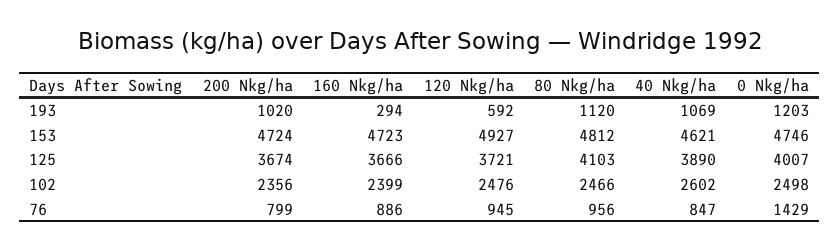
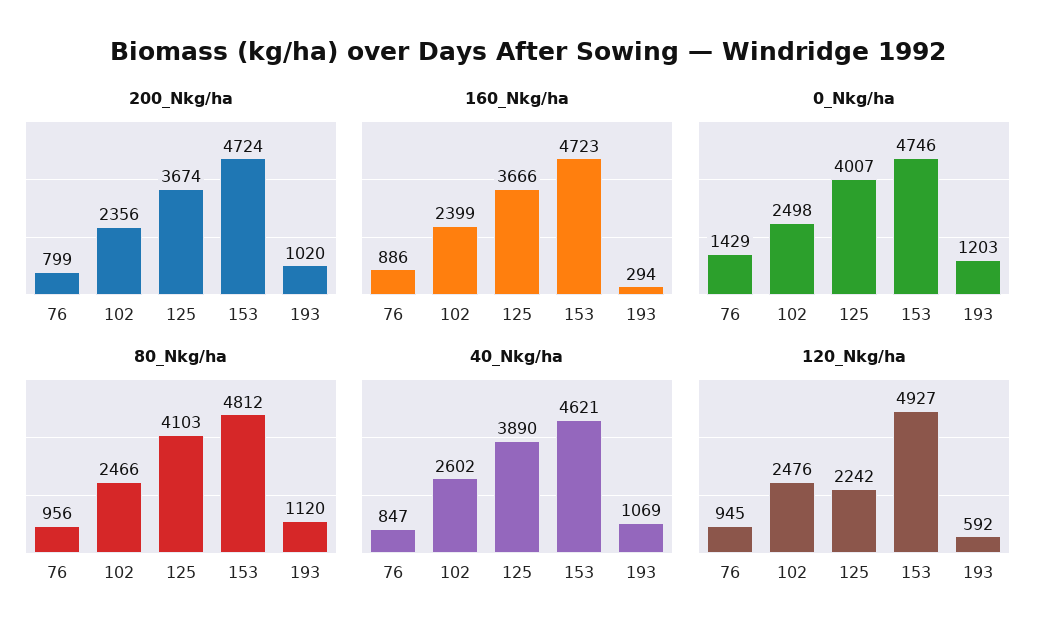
  {
    "200 Nkg/ha": {
      "193": 1020,
      "153": 4724,
      "125": 3674,
      "102": 2356,
      "76": 799
    },
    "160 Nkg/ha": {
      "193": 294,
      "153": 4723,
      "125": 3666,
      "102": 2399,
      "76": 886
    },
    "120 Nkg/ha": {
      "193": 592,
      "153": 4927,
-     "125": 3721,
+     "125": 2242,
      "102": 2476,
      "76": 945
    },
    "80 Nkg/ha": {
      "193": 1120,
      "153": 4812,
      "125": 4103,
      "102": 2466,
      "76": 956
    },
    "40 Nkg/ha": {
      "193": 1069,
      "153": 4621,
      "125": 3890,
      "102": 2602,
      "76": 847
    },
    "0 Nkg/ha": {
      "193": 1203,
      "153": 4746,
      "125": 4007,
      "102": 2498,
      "76": 1429
    }
  }

